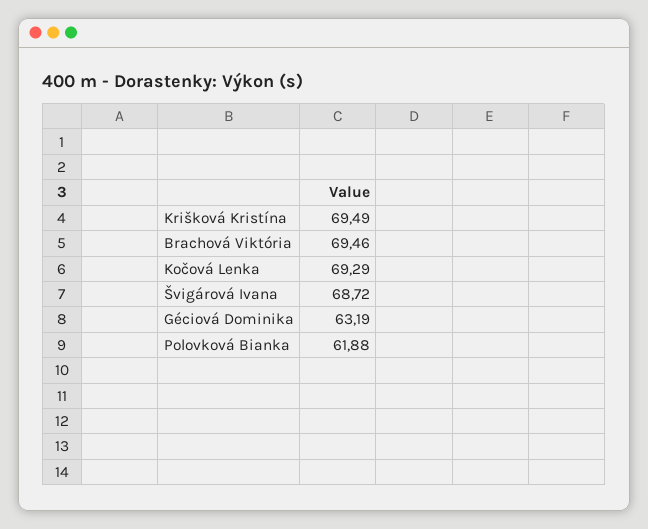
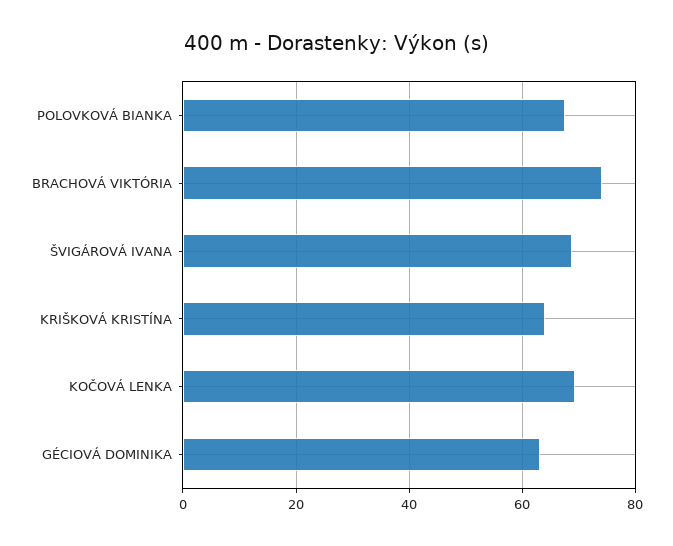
  {
-   "Krišková Kristína": 69.49,
+   "Krišková Kristína": 64,
-   "Brachová Viktória": 69.46,
+   "Brachová Viktória": 74,
    "Kočová Lenka": 69.29,
    "Švigárová Ivana": 68.72,
    "Géciová Dominika": 63.19,
-   "Polovková Bianka": 61.88
+   "Polovková Bianka": 68
  }

